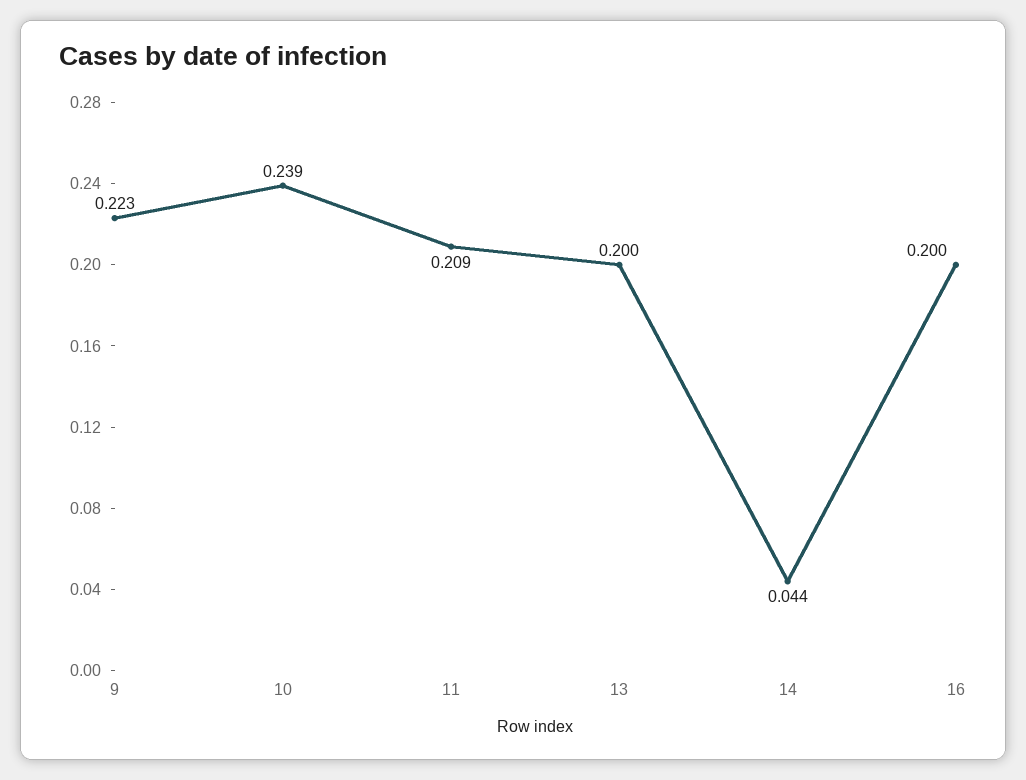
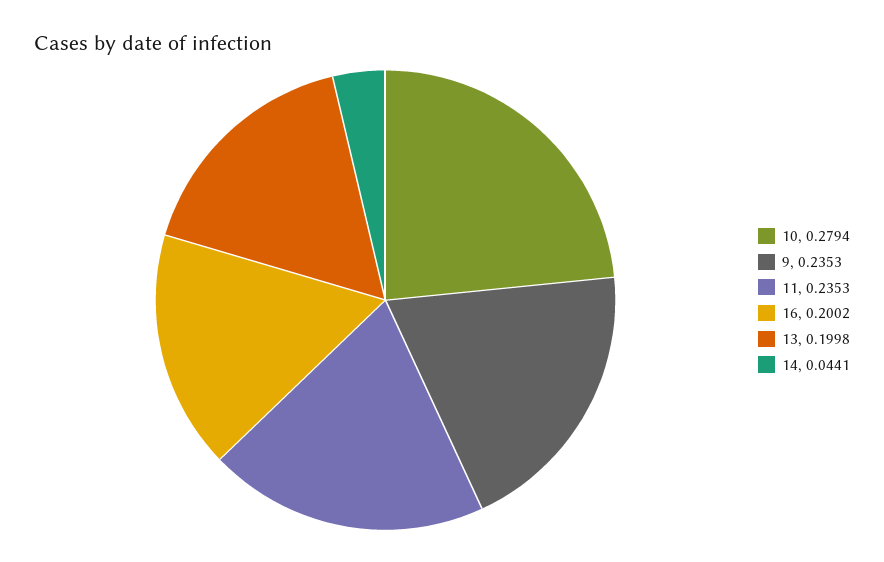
  {
-   "9": 0.223,
+   "9": 0.2353,
-   "10": 0.239,
+   "10": 0.2794,
-   "11": 0.209,
+   "11": 0.2353,
    "13": 0.1998,
    "14": 0.0441,
    "16": 0.2002
  }

